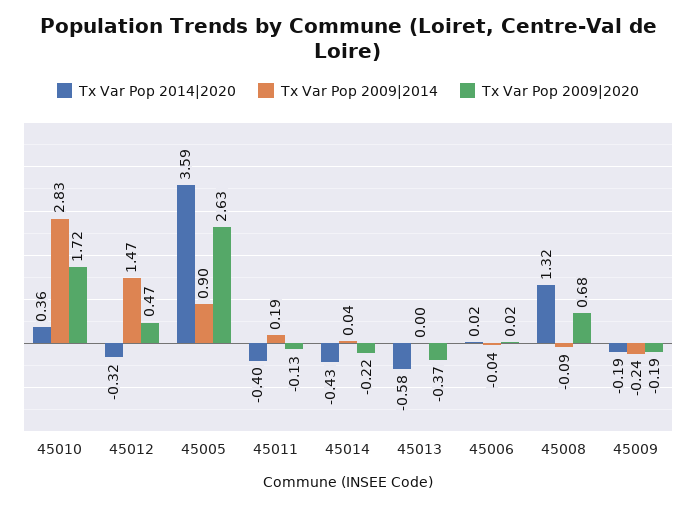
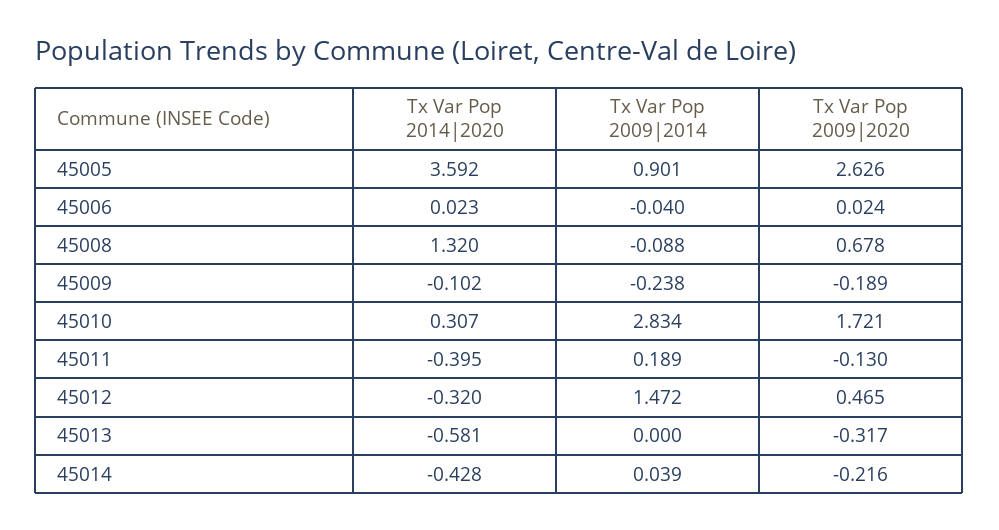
  {
    "Tx Var Pop 2014|2020": {
-     "45010": 0.36,
+     "45010": 0.307,
      "45012": -0.32,
      "45005": 3.592,
      "45011": -0.395,
      "45014": -0.428,
      "45013": -0.581,
      "45006": 0.023,
      "45008": 1.32,
-     "45009": -0.19
+     "45009": -0.102
    },
    "Tx Var Pop 2009|2014": {
      "45010": 2.834,
      "45012": 1.472,
      "45005": 0.901,
      "45011": 0.189,
      "45014": 0.039,
      "45013": 0,
      "45006": -0.04,
      "45008": -0.088,
      "45009": -0.238
    },
    "Tx Var Pop 2009|2020": {
      "45010": 1.721,
      "45012": 0.465,
      "45005": 2.626,
      "45011": -0.13,
      "45014": -0.216,
-     "45013": -0.37,
+     "45013": -0.317,
      "45006": 0.024,
      "45008": 0.678,
      "45009": -0.189
    }
  }

